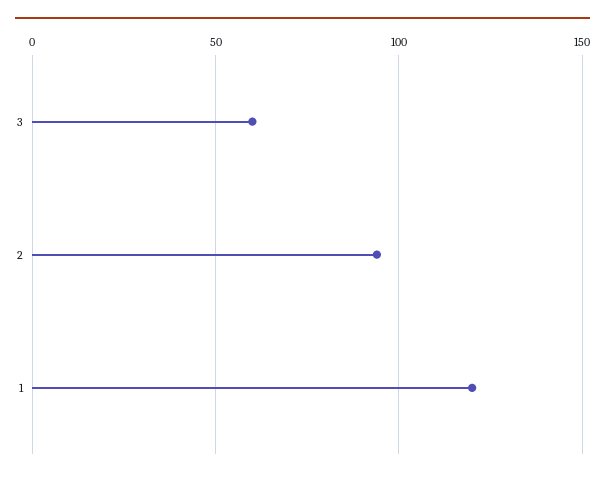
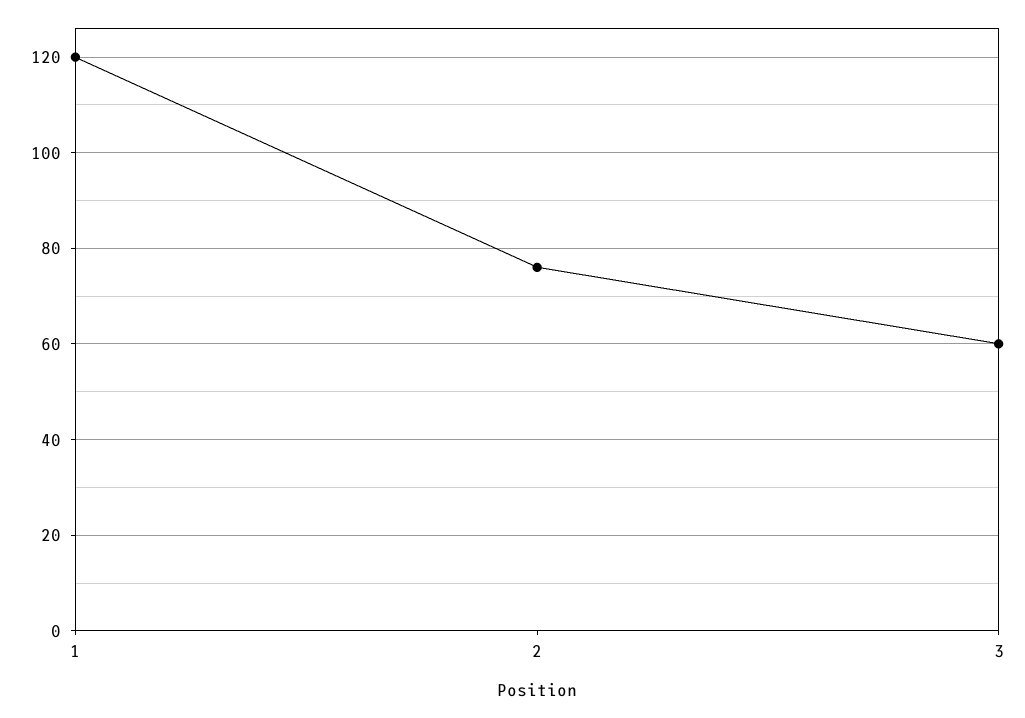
  {
    "3": 60,
-   "2": 95,
+   "2": 75,
    "1": 120
  }

